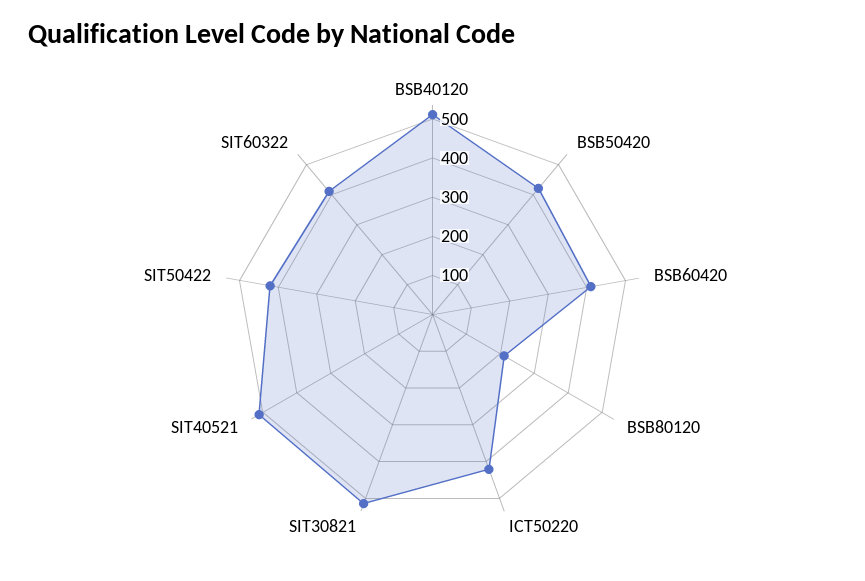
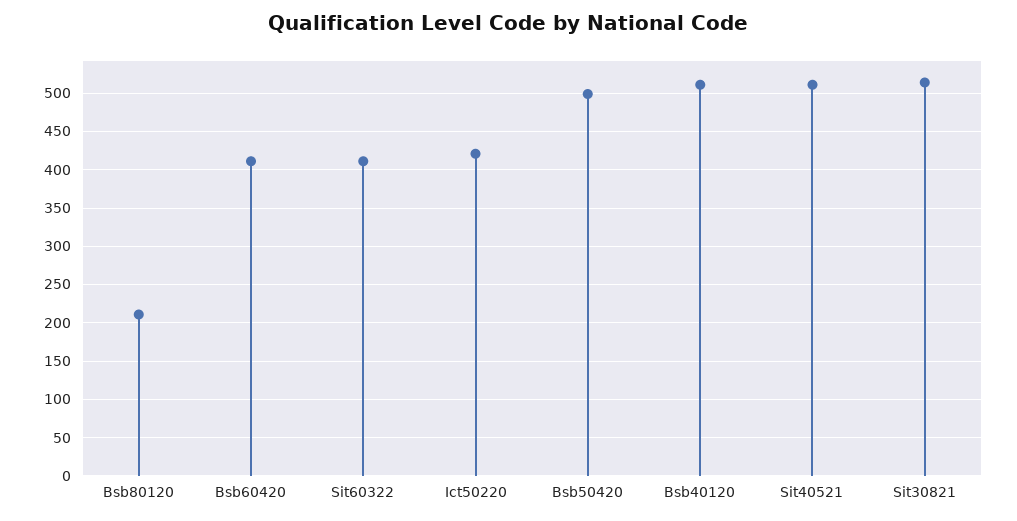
  {
    "BSB40120": 510,
-   "BSB50420": 425,
+   "BSB50420": 500,
    "BSB60420": 410,
    "BSB80120": 210,
    "ICT50220": 420,
    "SIT30821": 510,
    "SIT40521": 510,
-   "SIT50422": 425,
    "SIT60322": 410
  }

